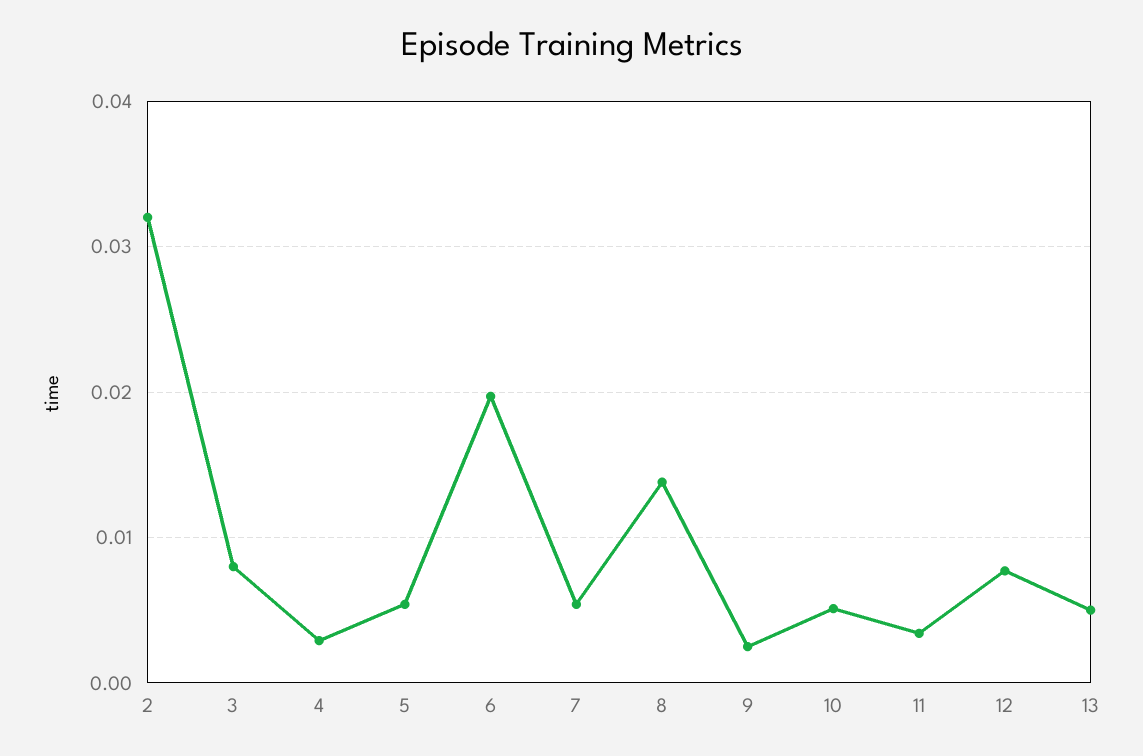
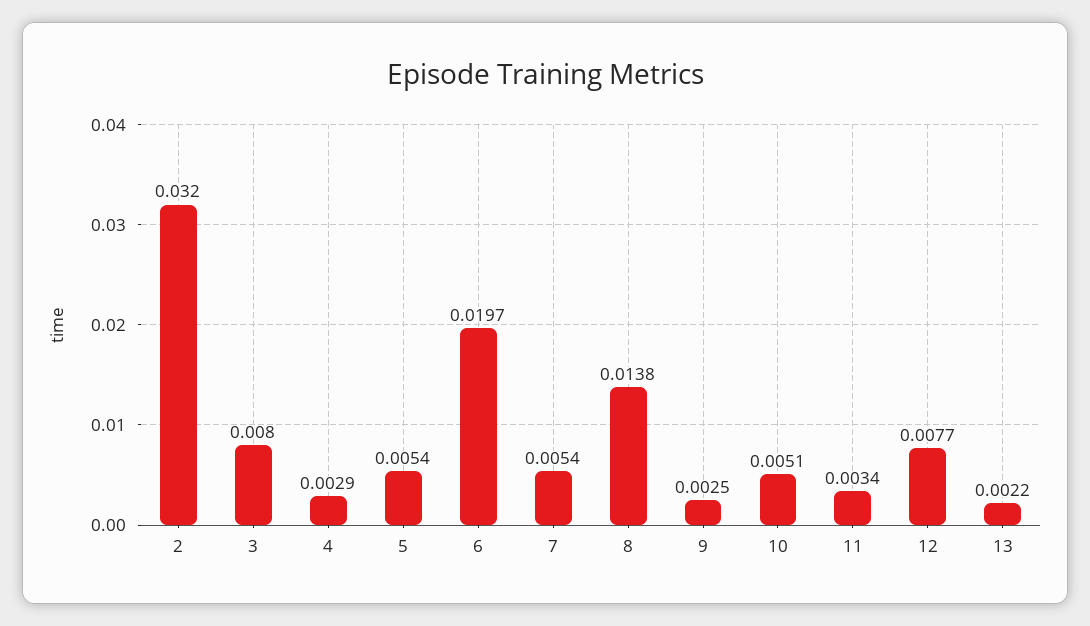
  {
    "2": 0.032,
    "3": 0.008,
    "4": 0.0029,
    "5": 0.0054,
    "6": 0.0197,
    "7": 0.0054,
    "8": 0.0138,
    "9": 0.0025,
    "10": 0.0051,
    "11": 0.0034,
    "12": 0.0077,
-   "13": 0.005
+   "13": 0.0022
  }

